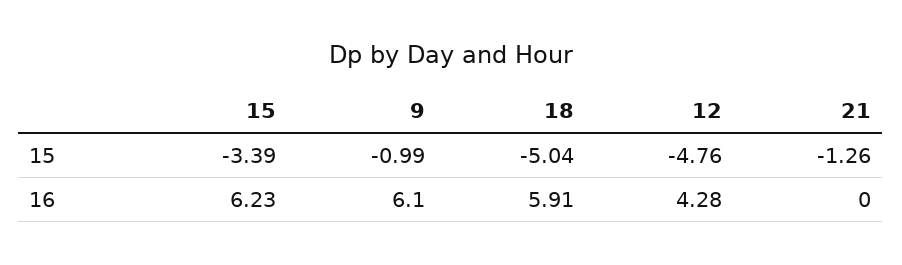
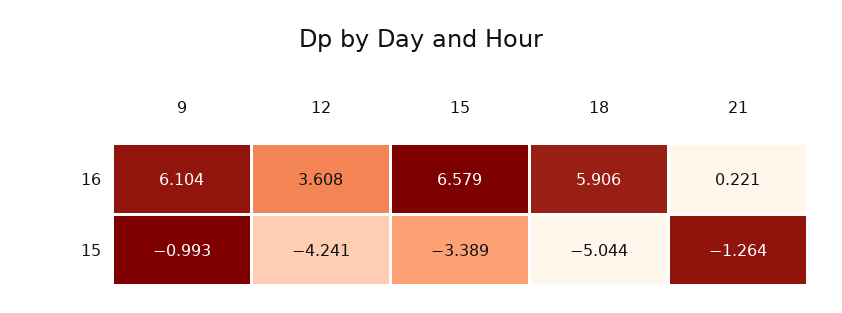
  {
    "15": {
      "15": -3.389,
-     "16": 6.23
+     "16": 6.579
    },
    "9": {
      "15": -0.993,
      "16": 6.104
    },
    "18": {
      "15": -5.044,
      "16": 5.906
    },
    "12": {
-     "15": -4.76,
+     "15": -4.241,
-     "16": 4.28
+     "16": 3.608
    },
    "21": {
      "15": -1.264,
-     "16": 0
+     "16": 0.221
    }
  }

